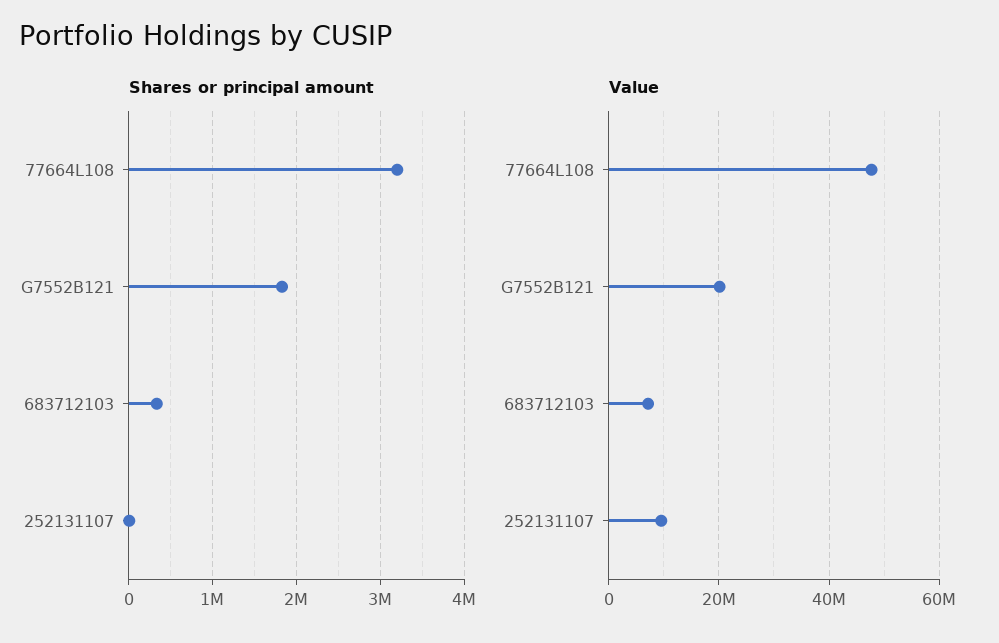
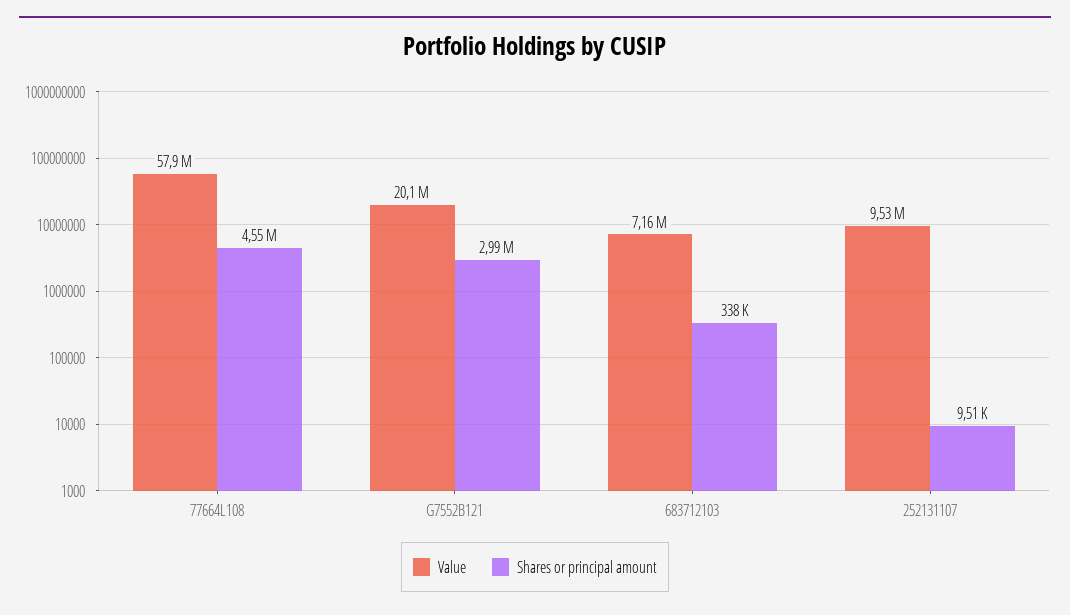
  {
    "Shares or principal amount": {
-     "77664L108": 3200000,
+     "77664L108": 4550000,
-     "G7552B121": 1800000,
+     "G7552B121": 2990000,
      "683712103": 338000,
      "252131107": 9510
    },
    "Value": {
-     "77664L108": 48000000,
+     "77664L108": 57900000,
      "G7552B121": 20100000,
      "683712103": 7160000,
      "252131107": 9530000
    }
  }

